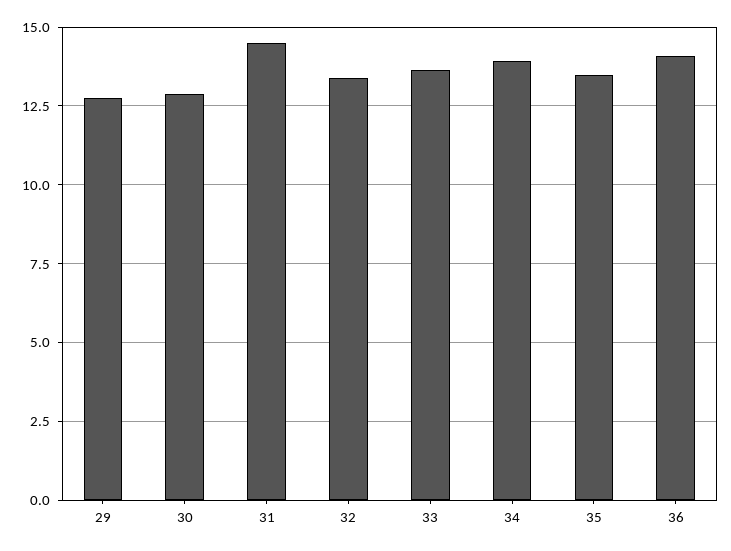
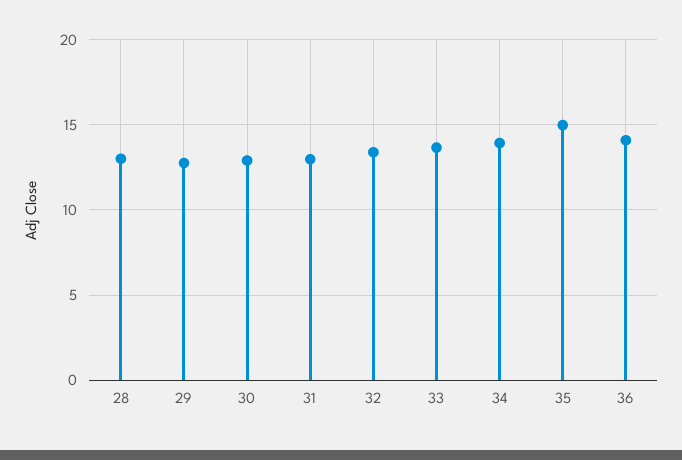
  {
    "29": 12.75,
    "30": 13,
-   "31": 14.5,
+   "31": 13,
    "32": 13.5,
    "33": 13.75,
    "34": 14,
-   "35": 13.5,
+   "35": 15,
-   "36": 14
+   "36": 14,
+   "28": 13
  }

